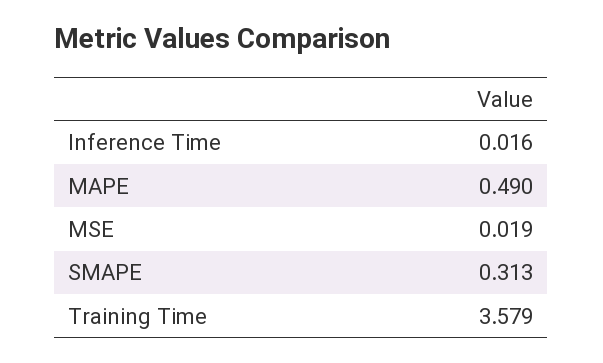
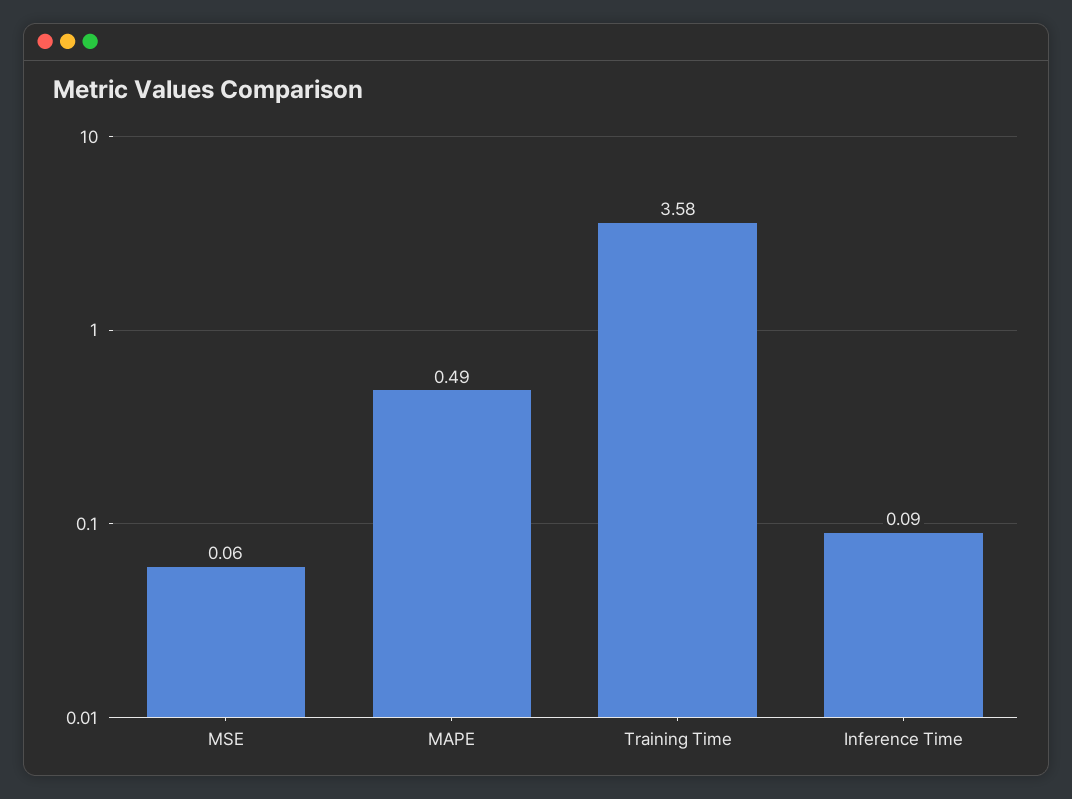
  {
-   "Inference Time": 0.016,
+   "Inference Time": 0.09,
    "MAPE": 0.49,
-   "MSE": 0.019,
+   "MSE": 0.06,
-   "SMAPE": 0.313,
    "Training Time": 3.579
  }

